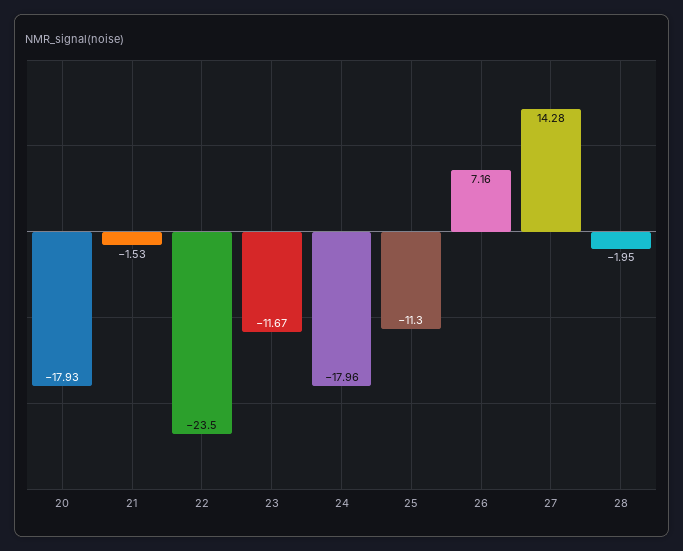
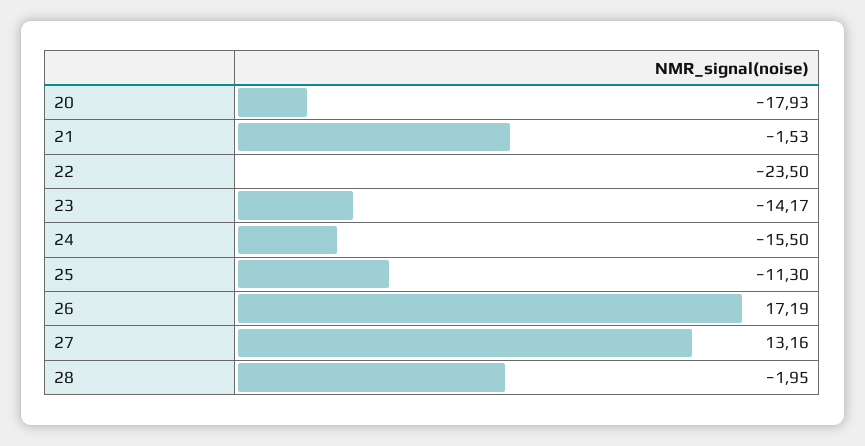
  {
    "20": -17.93,
    "21": -1.53,
    "22": -23.5,
-   "23": -11.67,
+   "23": -14.17,
-   "24": -17.96,
+   "24": -15.5,
    "25": -11.3,
-   "26": 7.16,
+   "26": 17.19,
-   "27": 14.28,
+   "27": 13.16,
    "28": -1.95
  }

